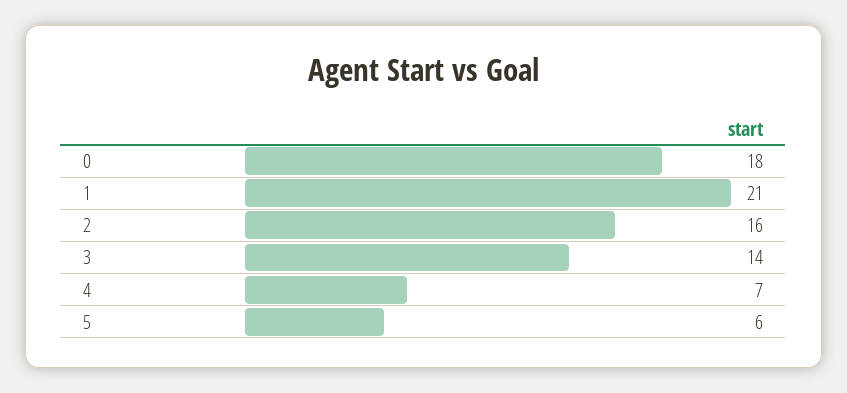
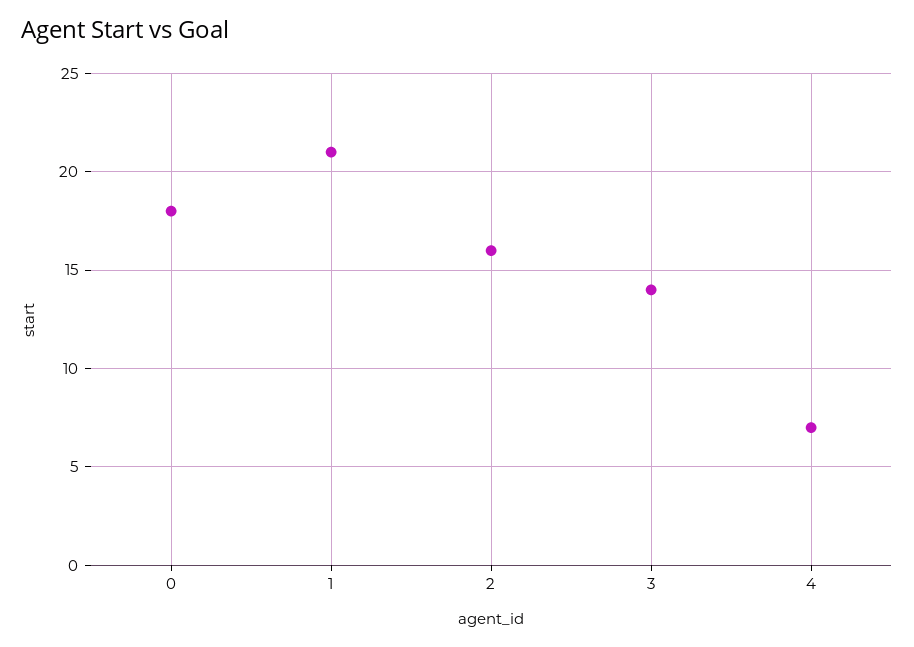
  {
    "0": 18,
    "1": 21,
    "2": 16,
    "3": 14,
-   "4": 7,
+   "4": 7
-   "5": 6
  }

